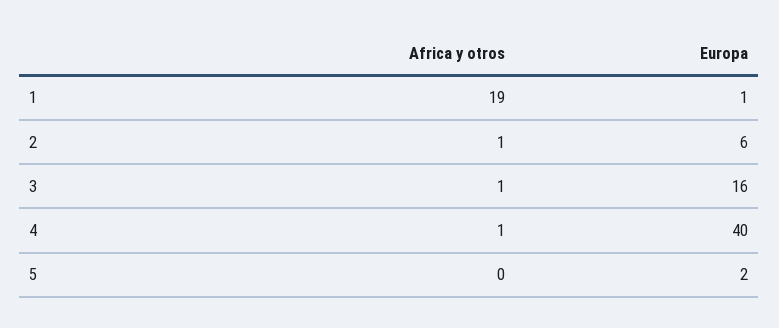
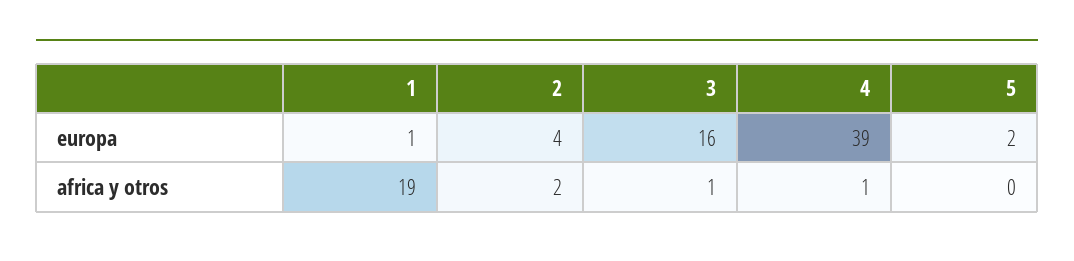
  {
    "Africa y otros": {
      "1": 19,
-     "2": 1,
+     "2": 2,
      "3": 1,
      "4": 1,
      "5": 0
    },
    "Europa": {
      "1": 1,
-     "2": 6,
+     "2": 4,
      "3": 16,
-     "4": 40,
+     "4": 39,
      "5": 2
    }
  }

